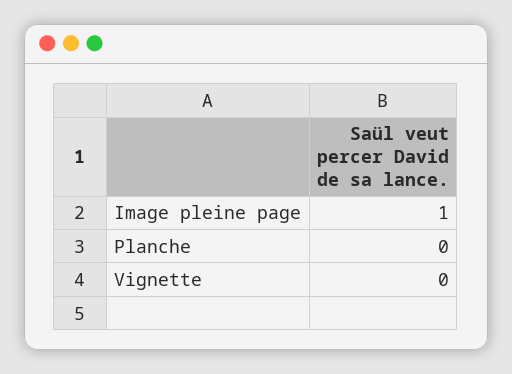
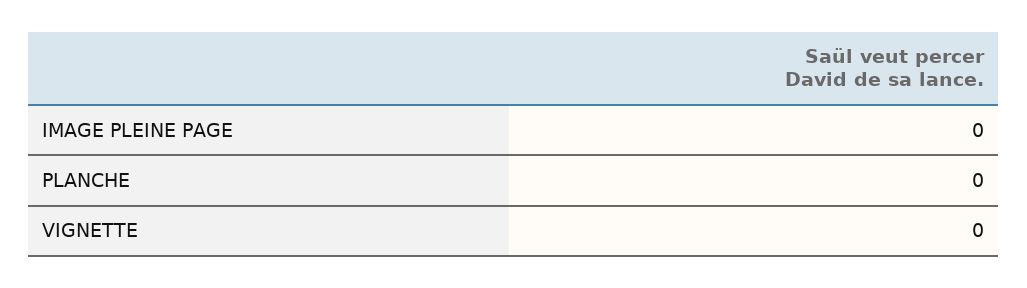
  {
-   "Image pleine page": 1,
+   "Image pleine page": 0,
    "Planche": 0,
    "Vignette": 0
  }

